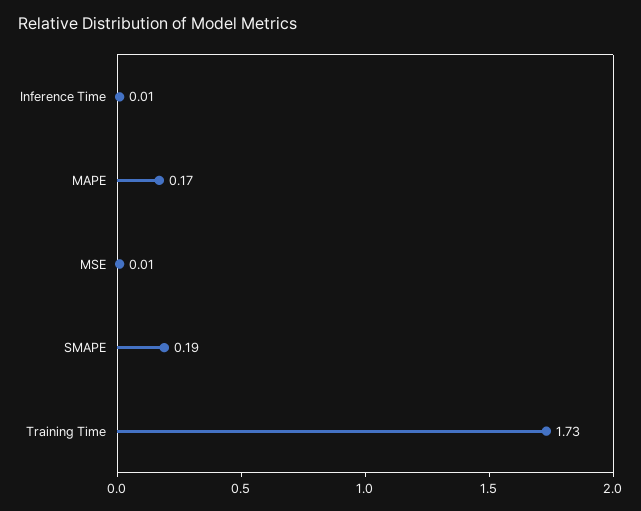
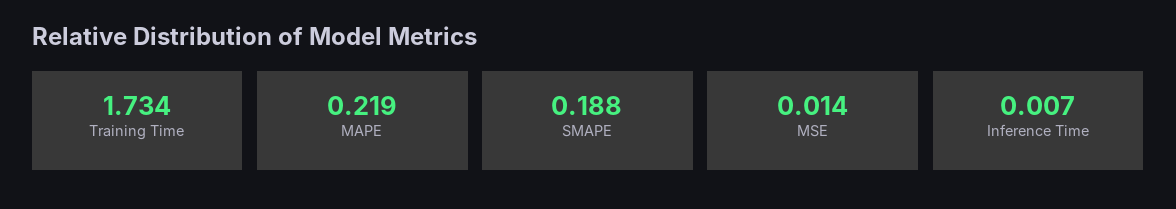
  {
    "Inference Time": 0.007,
-   "MAPE": 0.17,
+   "MAPE": 0.219,
    "MSE": 0.014,
    "SMAPE": 0.188,
    "Training Time": 1.734
  }

